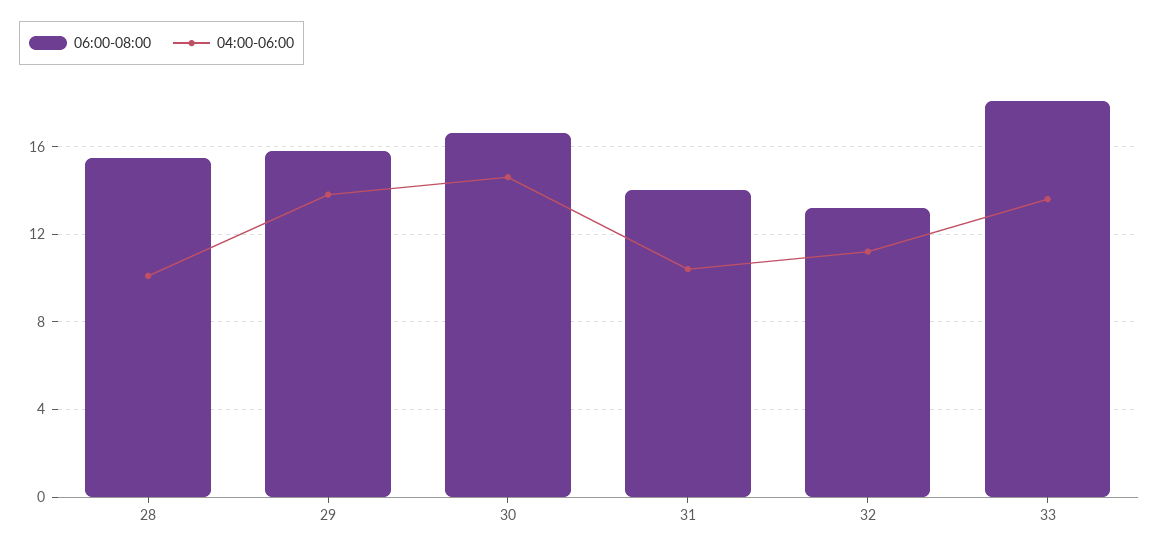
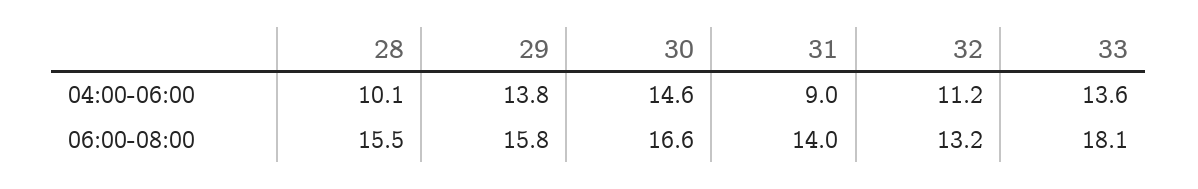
  {
    "06:00-08:00": {
      "28": 15.5,
      "29": 15.8,
      "30": 16.6,
      "31": 14,
      "32": 13.2,
      "33": 18.1
    },
    "04:00-06:00": {
      "28": 10.1,
      "29": 13.8,
      "30": 14.6,
-     "31": 10.5,
+     "31": 9,
      "32": 11.2,
      "33": 13.6
    }
  }

